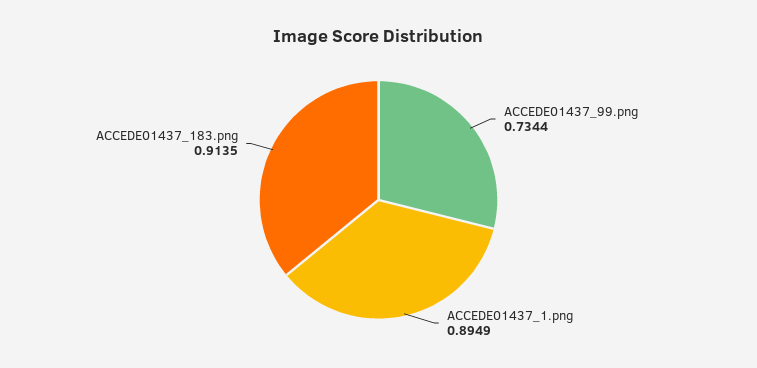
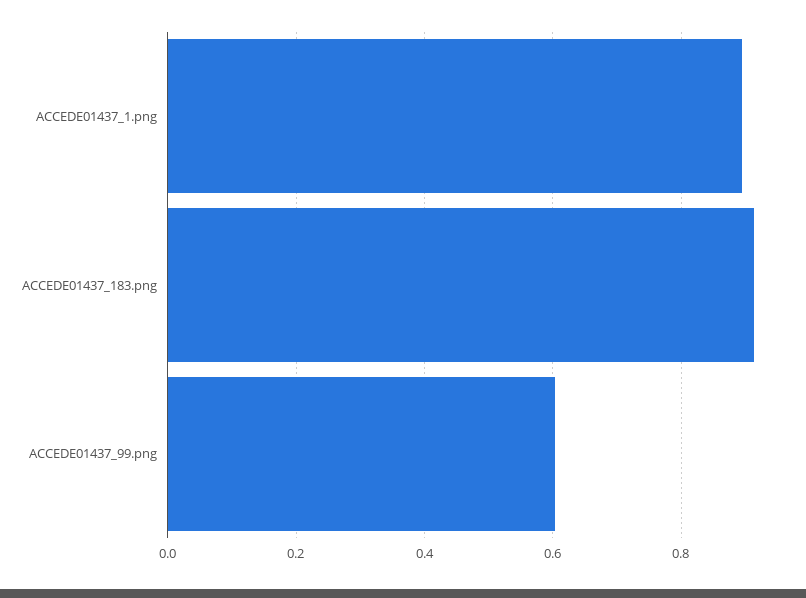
  {
-   "ACCEDE01437_99.png": 0.7344,
+   "ACCEDE01437_99.png": 0.6,
    "ACCEDE01437_1.png": 0.8949,
    "ACCEDE01437_183.png": 0.9135
  }

